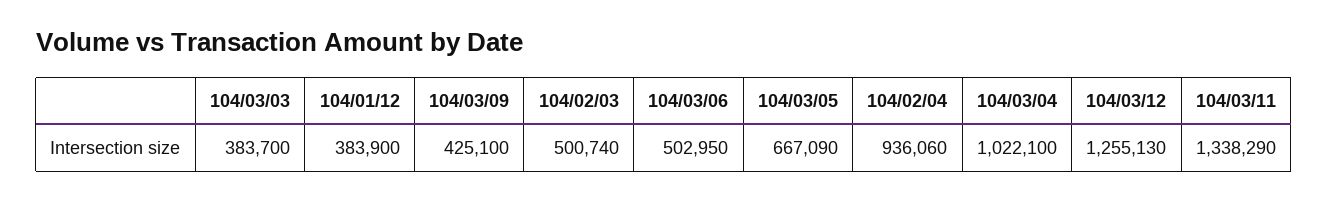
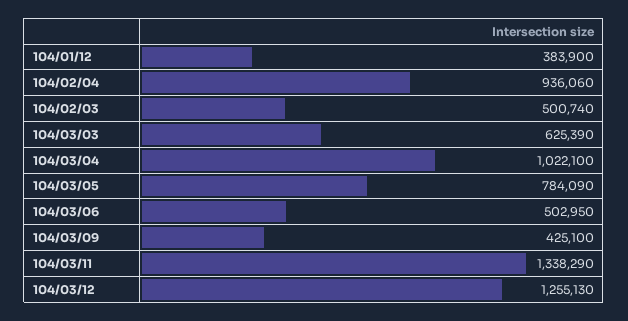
  {
-   "104/03/03": 383700,
+   "104/03/03": 625390,
    "104/01/12": 383900,
    "104/03/09": 425100,
    "104/02/03": 500740,
    "104/03/06": 502950,
-   "104/03/05": 667090,
+   "104/03/05": 784090,
    "104/02/04": 936060,
    "104/03/04": 1022100,
    "104/03/12": 1255130,
    "104/03/11": 1338290
  }

